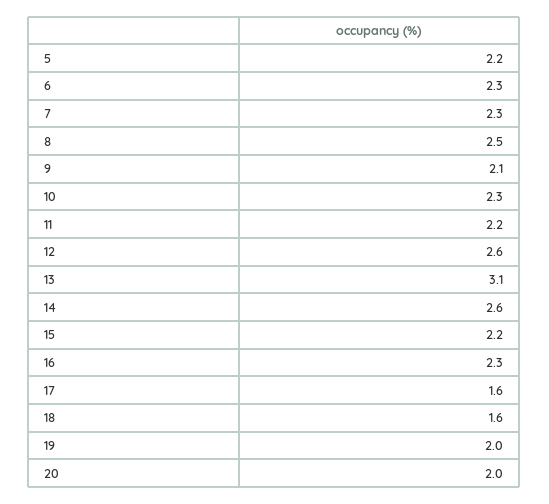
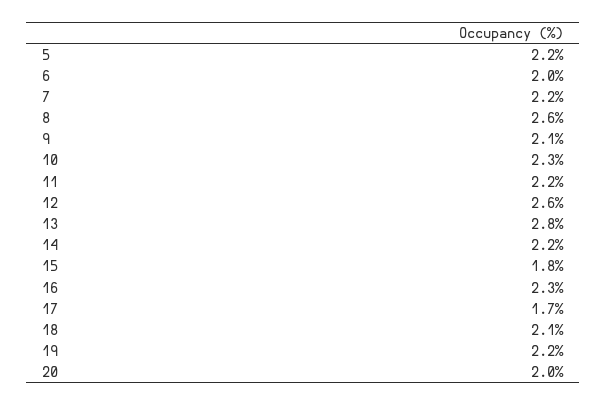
  {
    "5": 2.2,
-   "6": 2.3,
+   "6": 2,
-   "7": 2.3,
+   "7": 2.2,
-   "8": 2.5,
+   "8": 2.6,
    "9": 2.1,
    "10": 2.3,
    "11": 2.2,
    "12": 2.6,
-   "13": 3.1,
+   "13": 2.8,
-   "14": 2.6,
+   "14": 2.2,
-   "15": 2.2,
+   "15": 1.8,
    "16": 2.3,
-   "17": 1.6,
+   "17": 1.7,
-   "18": 1.6,
+   "18": 2.1,
-   "19": 2,
+   "19": 2.2,
    "20": 2
  }

